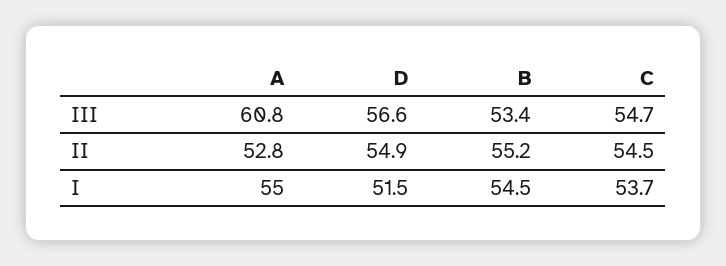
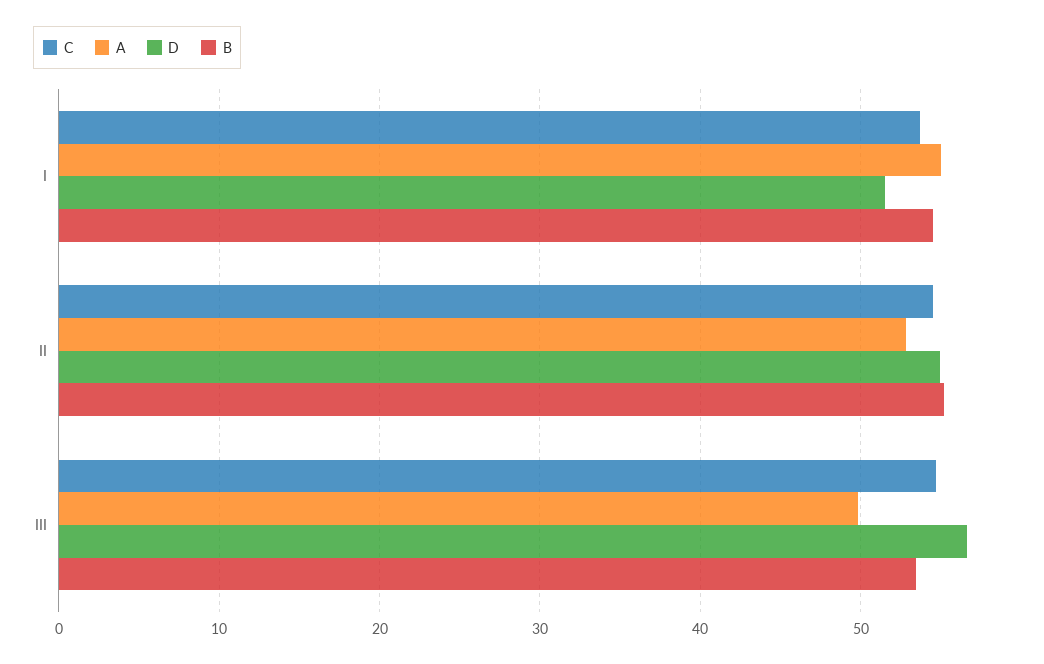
  {
    "A": {
-     "III": 60.8,
+     "III": 50,
      "II": 52.8,
      "I": 55
    },
    "D": {
      "III": 56.6,
      "II": 54.9,
      "I": 51.5
    },
    "B": {
      "III": 53.4,
      "II": 55.2,
      "I": 54.5
    },
    "C": {
      "III": 54.7,
      "II": 54.5,
      "I": 53.7
    }
  }

